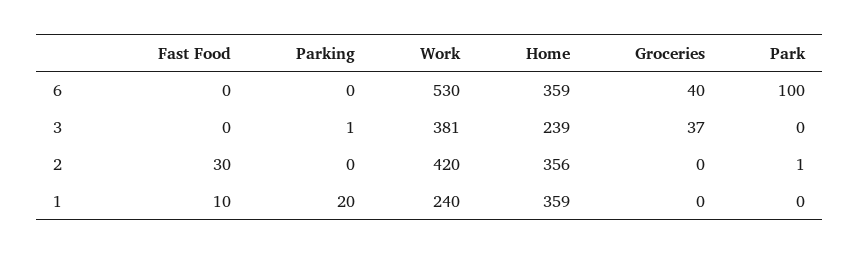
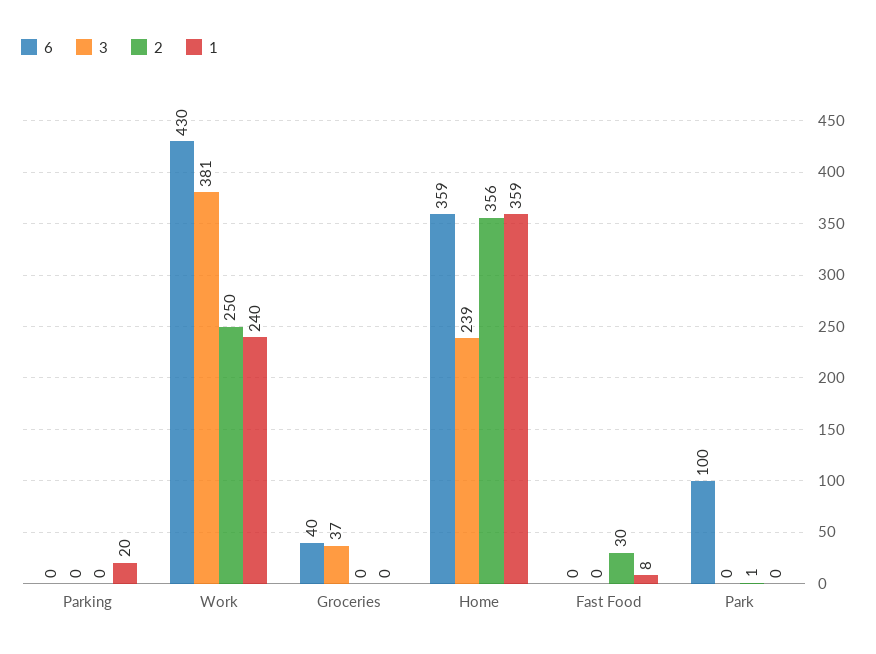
  {
    "6": {
      "Fast Food": 0,
      "Parking": 0,
-     "Work": 530,
+     "Work": 430,
      "Home": 359,
      "Groceries": 40,
      "Park": 100
    },
    "3": {
      "Fast Food": 0,
-     "Parking": 1,
+     "Parking": 0,
      "Work": 381,
      "Home": 239,
      "Groceries": 37,
      "Park": 0
    },
    "2": {
      "Fast Food": 30,
      "Parking": 0,
-     "Work": 420,
+     "Work": 250,
      "Home": 356,
      "Groceries": 0,
      "Park": 1
    },
    "1": {
-     "Fast Food": 10,
+     "Fast Food": 8,
      "Parking": 20,
      "Work": 240,
      "Home": 359,
      "Groceries": 0,
      "Park": 0
    }
  }

